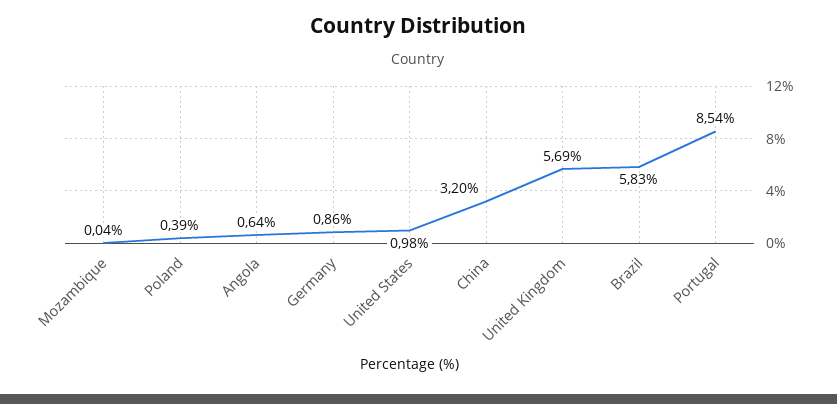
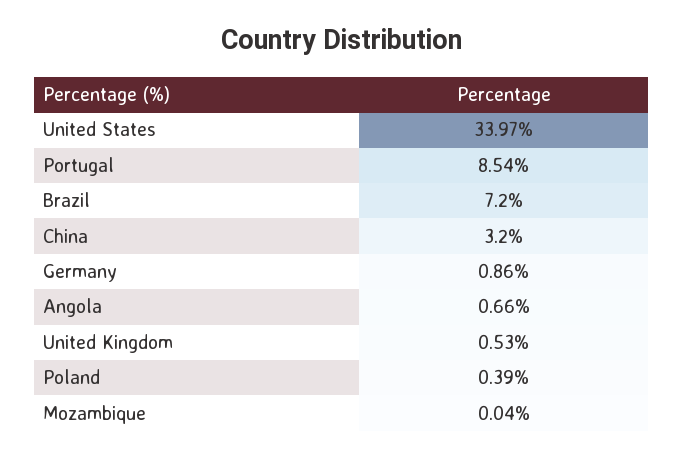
  {
    "Mozambique": 0.04,
    "Poland": 0.39,
-   "Angola": 0.64,
+   "Angola": 0.66,
    "Germany": 0.86,
-   "United States": 0.98,
+   "United States": 33.97,
    "China": 3.2,
-   "United Kingdom": 5.69,
+   "United Kingdom": 0.53,
-   "Brazil": 5.83,
+   "Brazil": 7.2,
    "Portugal": 8.54
  }

